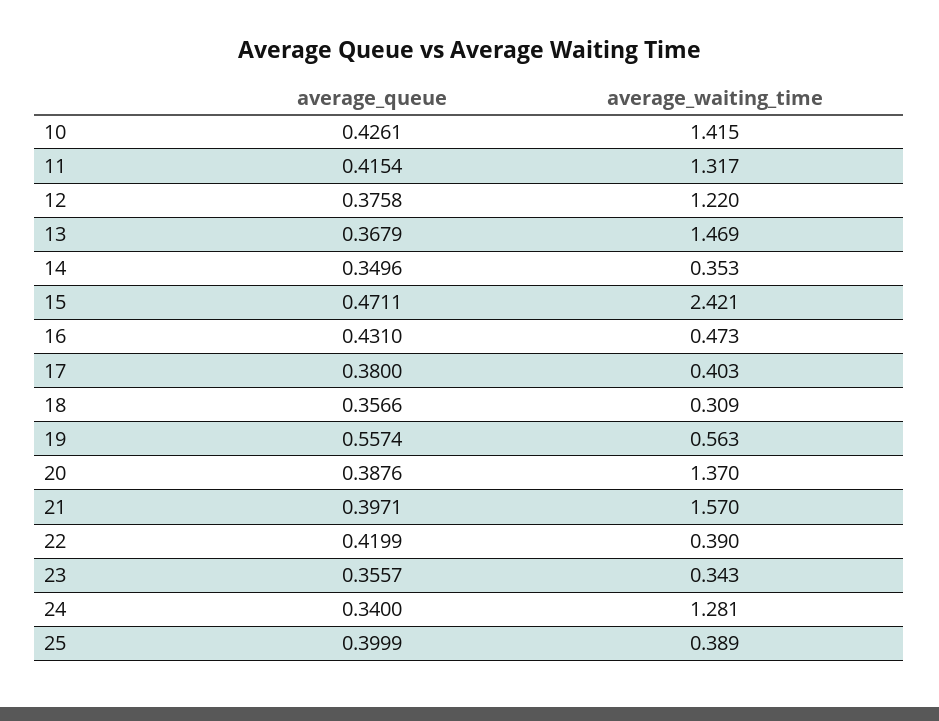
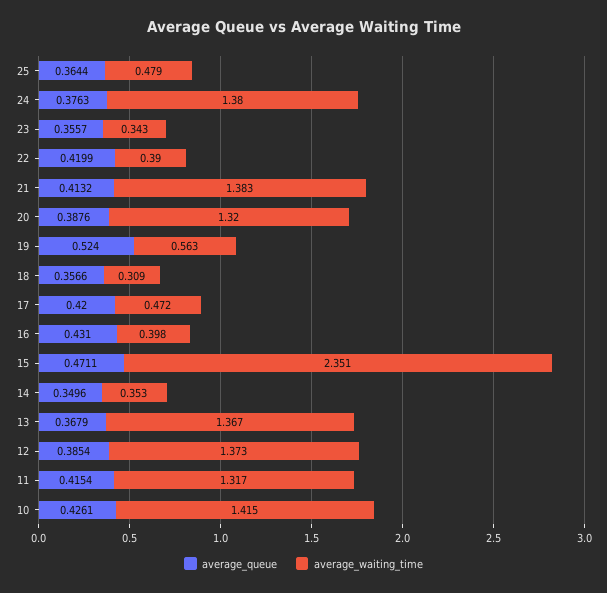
  {
    "average_queue": {
      "10": 0.4261,
      "11": 0.4154,
-     "12": 0.3758,
+     "12": 0.3854,
      "13": 0.3679,
      "14": 0.3496,
      "15": 0.4711,
      "16": 0.431,
-     "17": 0.38,
+     "17": 0.42,
      "18": 0.3566,
-     "19": 0.5574,
+     "19": 0.524,
      "20": 0.3876,
-     "21": 0.3971,
+     "21": 0.4132,
      "22": 0.4199,
      "23": 0.3557,
-     "24": 0.34,
+     "24": 0.3763,
-     "25": 0.3999
+     "25": 0.3644
    },
    "average_waiting_time": {
      "10": 1.415,
      "11": 1.317,
-     "12": 1.22,
+     "12": 1.373,
-     "13": 1.469,
+     "13": 1.367,
      "14": 0.353,
-     "15": 2.421,
+     "15": 2.351,
-     "16": 0.473,
+     "16": 0.398,
-     "17": 0.403,
+     "17": 0.472,
      "18": 0.309,
      "19": 0.563,
-     "20": 1.37,
+     "20": 1.32,
-     "21": 1.57,
+     "21": 1.383,
      "22": 0.39,
      "23": 0.343,
-     "24": 1.281,
+     "24": 1.38,
-     "25": 0.389
+     "25": 0.479
    }
  }

